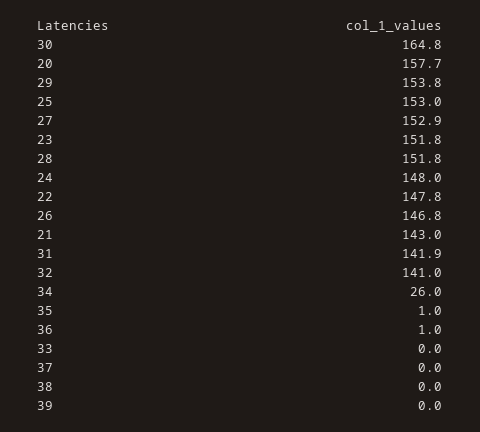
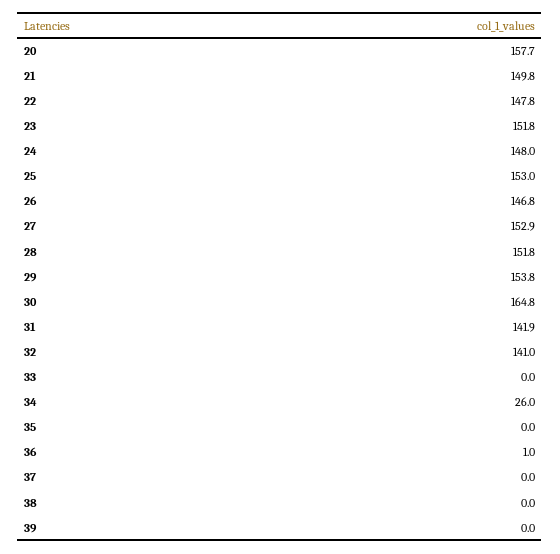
  {
    "30": 164.8,
    "20": 157.7,
    "29": 153.8,
    "25": 153,
    "27": 152.9,
    "23": 151.8,
    "28": 151.8,
    "24": 148,
    "22": 147.8,
    "26": 146.8,
-   "21": 143,
+   "21": 149.8,
    "31": 141.9,
    "32": 141,
    "34": 26,
-   "35": 1,
+   "35": 0,
    "36": 1,
    "33": 0,
    "37": 0,
    "38": 0,
    "39": 0
  }

